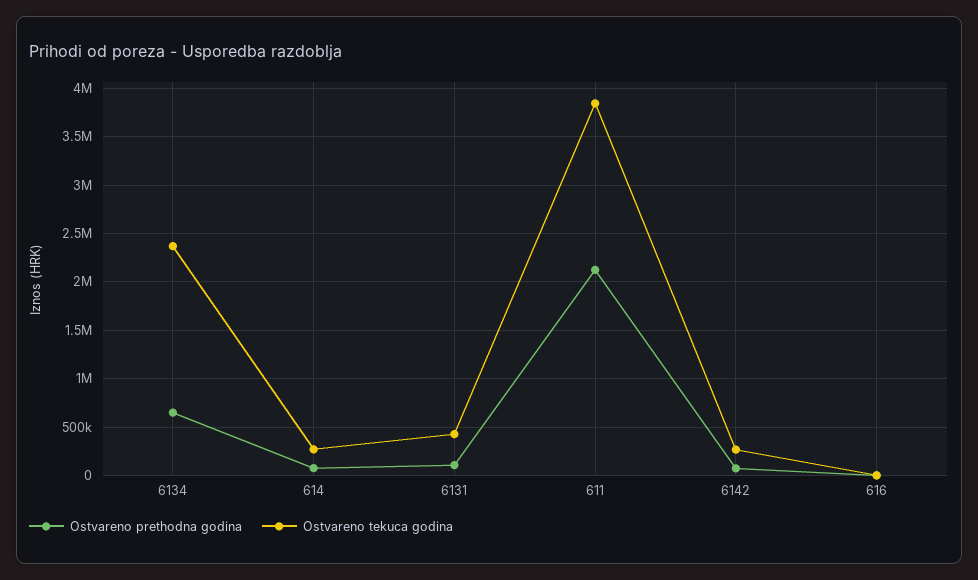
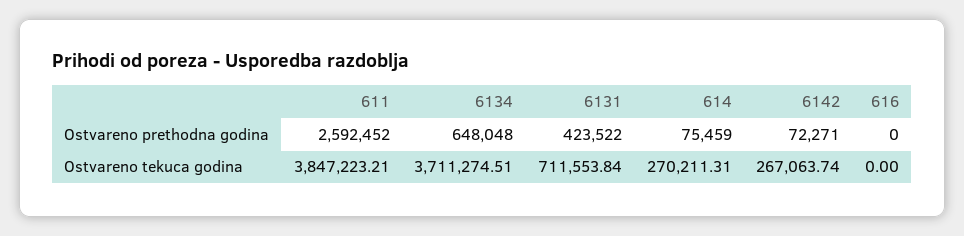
  {
    "Ostvareno prethodna godina": {
      "6134": 648048,
      "614": 75459,
-     "6131": 100000,
+     "6131": 423522,
-     "611": 2100000,
+     "611": 2592452,
      "6142": 72271,
      "616": 0
    },
    "Ostvareno tekuca godina": {
-     "6134": 2400000,
+     "6134": 3711274.51,
      "614": 270211.31,
-     "6131": 400000,
+     "6131": 711553.84,
      "611": 3847223.21,
      "6142": 267063.74,
      "616": 0
    }
  }

